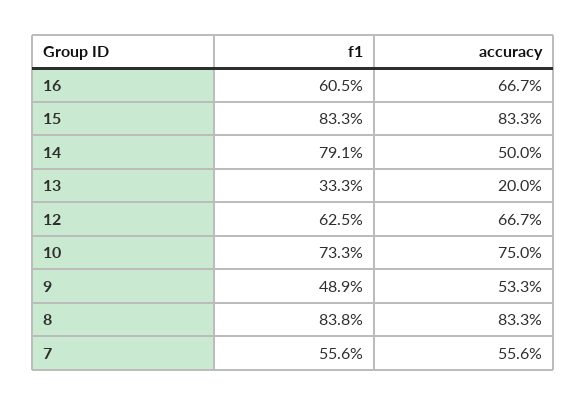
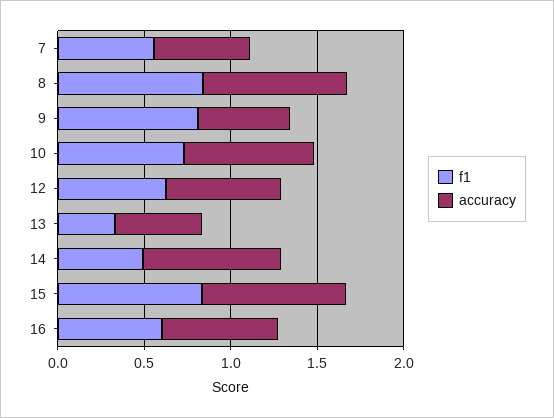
  {
    "f1": {
      "16": 0.605,
      "15": 0.833,
-     "14": 0.791,
+     "14": 0.5,
      "13": 0.333,
      "12": 0.625,
      "10": 0.733,
-     "9": 0.489,
+     "9": 0.8,
      "8": 0.838,
      "7": 0.556
    },
    "accuracy": {
      "16": 0.667,
      "15": 0.833,
-     "14": 0.5,
+     "14": 0.8,
-     "13": 0.2,
+     "13": 0.5,
      "12": 0.667,
      "10": 0.75,
      "9": 0.533,
      "8": 0.833,
      "7": 0.556
    }
  }

